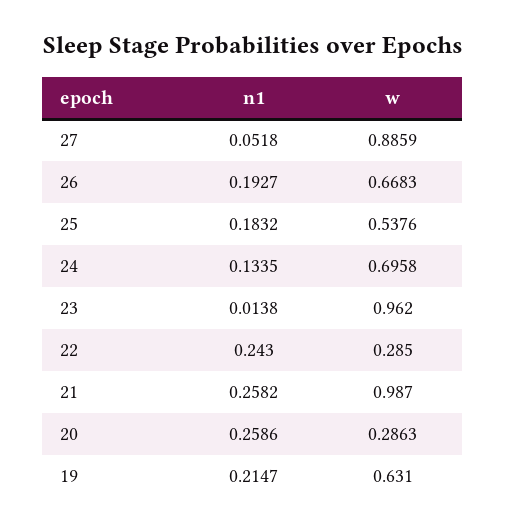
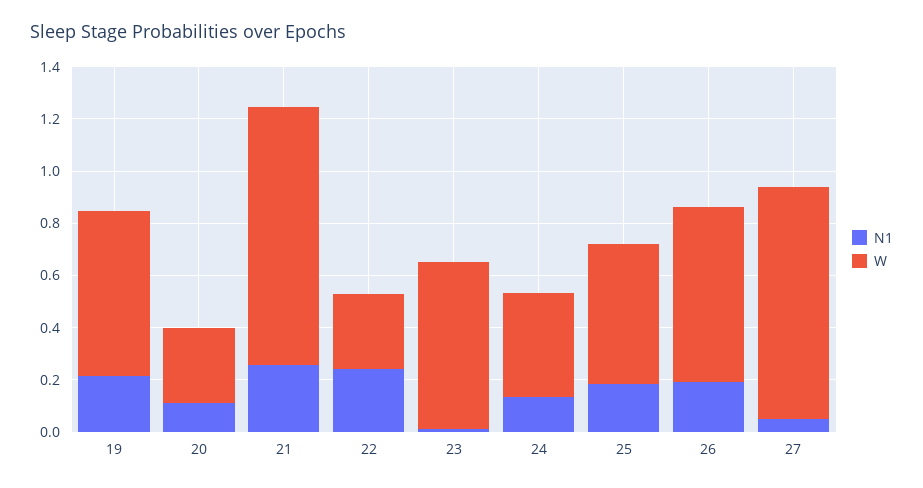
  {
    "n1": {
      "27": 0.0518,
      "26": 0.1927,
      "25": 0.1832,
      "24": 0.1335,
      "23": 0.0138,
      "22": 0.243,
      "21": 0.2582,
-     "20": 0.2586,
+     "20": 0.1,
      "19": 0.2147
    },
    "w": {
      "27": 0.8859,
      "26": 0.6683,
      "25": 0.5376,
-     "24": 0.6958,
+     "24": 0.4,
-     "23": 0.962,
+     "23": 0.65,
      "22": 0.285,
      "21": 0.987,
      "20": 0.2863,
      "19": 0.631
    }
  }

